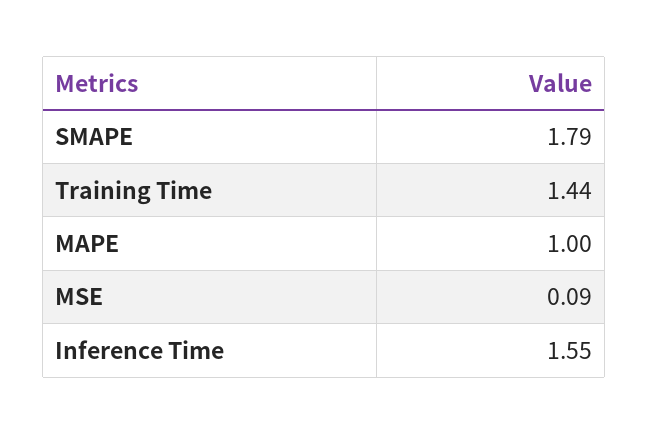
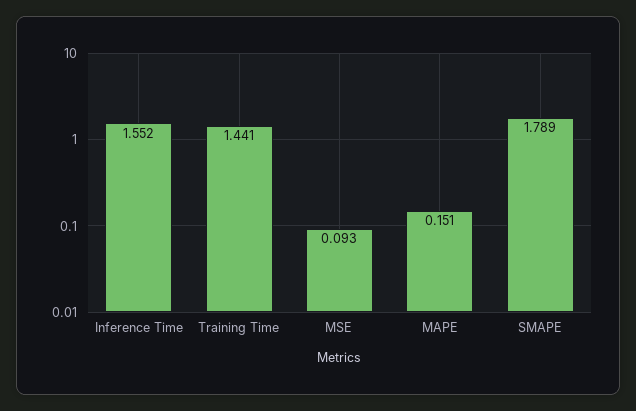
  {
    "SMAPE": 1.789,
    "Training Time": 1.441,
-   "MAPE": 1,
+   "MAPE": 0.151,
    "MSE": 0.093,
    "Inference Time": 1.552
  }

